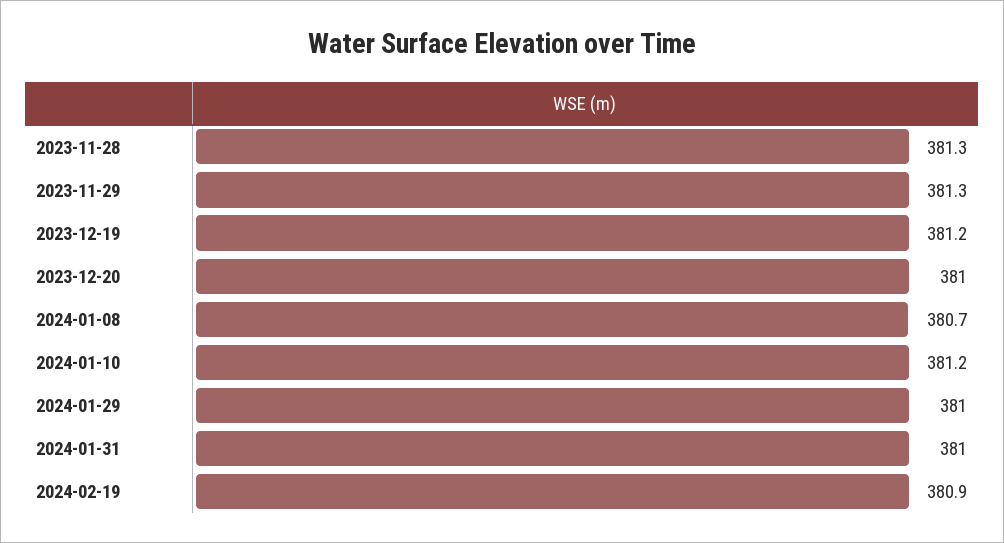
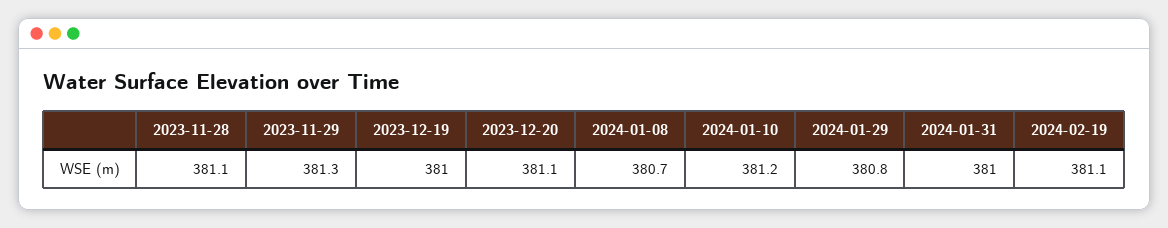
  {
-   "2023-11-28": 381.3,
+   "2023-11-28": 381.1,
    "2023-11-29": 381.3,
-   "2023-12-19": 381.2,
+   "2023-12-19": 381,
-   "2023-12-20": 381,
+   "2023-12-20": 381.1,
    "2024-01-08": 380.7,
    "2024-01-10": 381.2,
-   "2024-01-29": 381,
+   "2024-01-29": 380.8,
    "2024-01-31": 381,
-   "2024-02-19": 380.9
+   "2024-02-19": 381.1
  }

